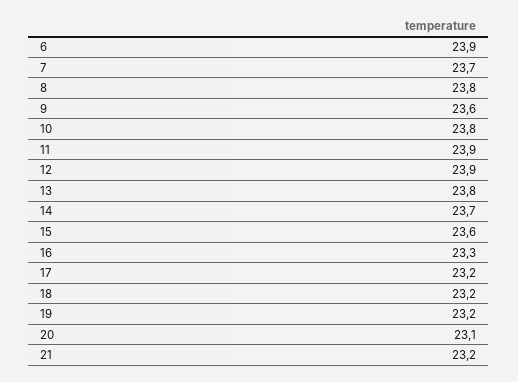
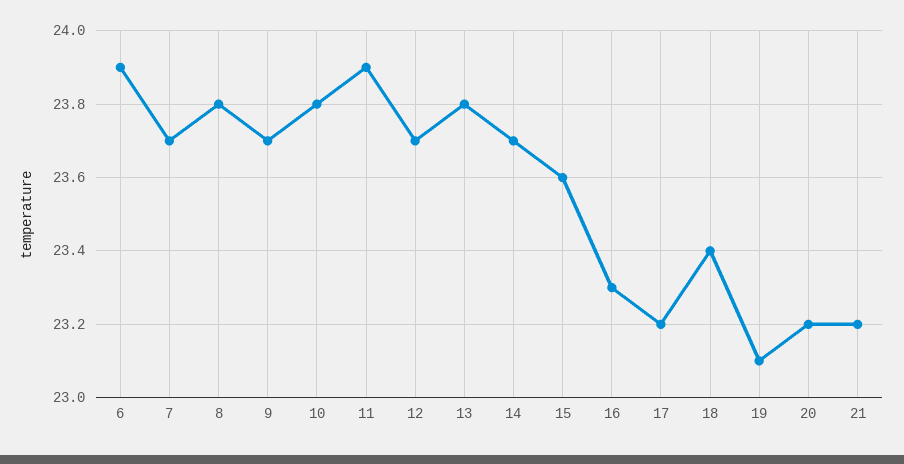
  {
    "6": 23.9,
    "7": 23.7,
    "8": 23.8,
-   "9": 23.6,
+   "9": 23.7,
    "10": 23.8,
    "11": 23.9,
-   "12": 23.9,
+   "12": 23.7,
    "13": 23.8,
    "14": 23.7,
    "15": 23.6,
    "16": 23.3,
    "17": 23.2,
-   "18": 23.2,
+   "18": 23.4,
-   "19": 23.2,
+   "19": 23.1,
-   "20": 23.1,
+   "20": 23.2,
    "21": 23.2
  }

